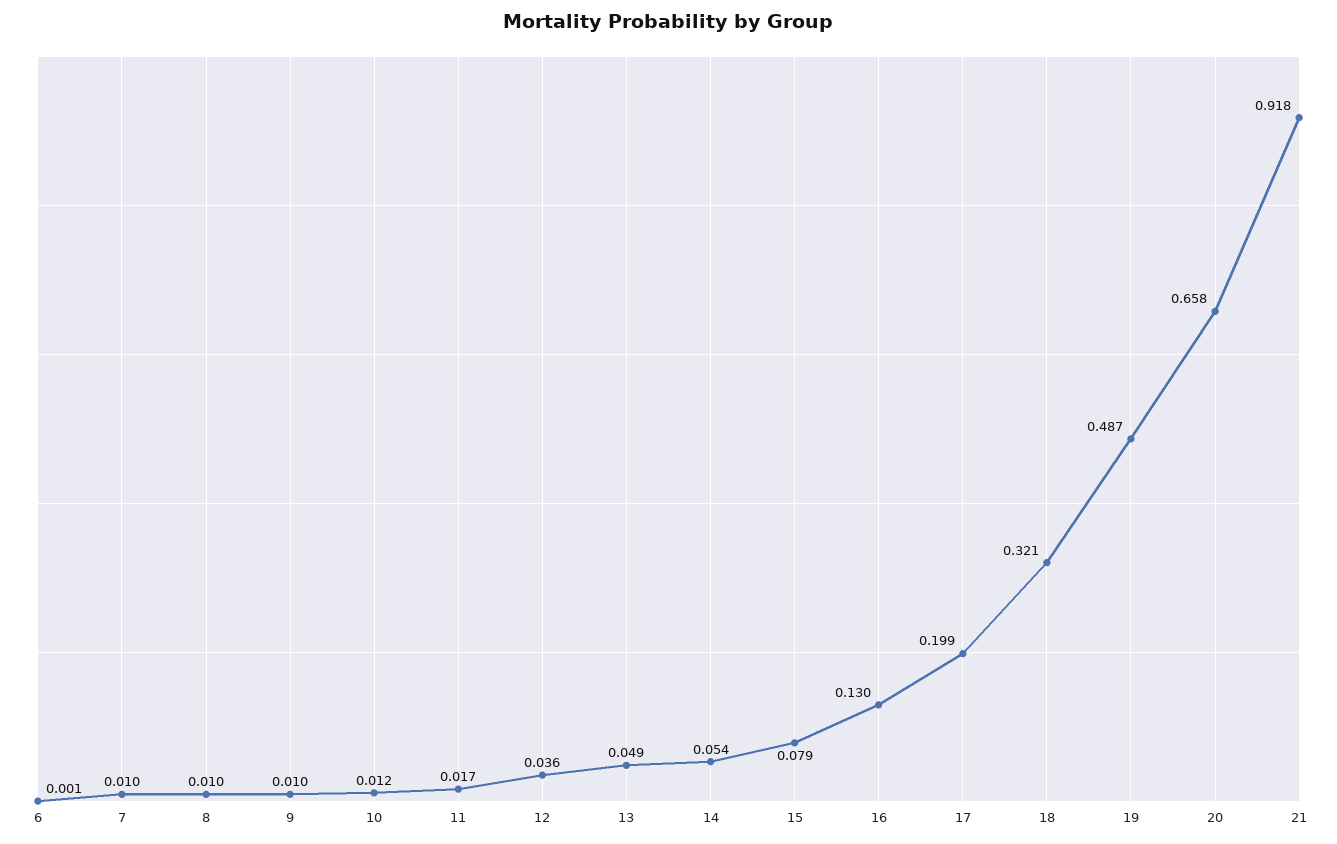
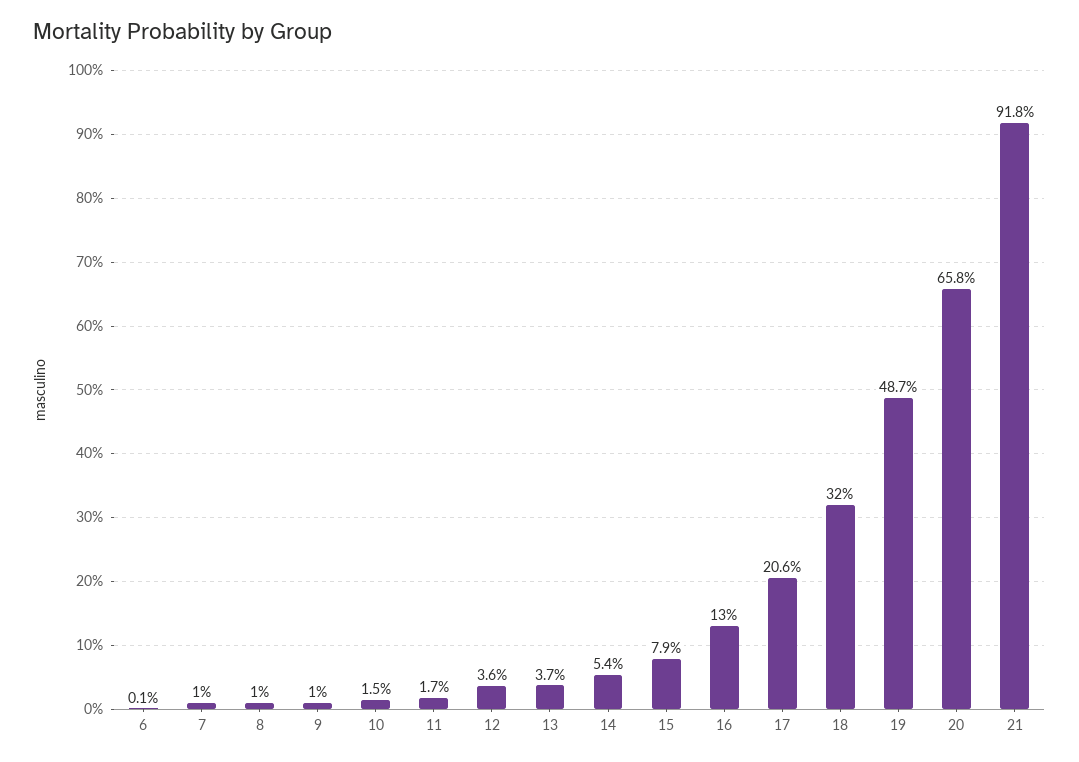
  {
    "6": 0.001,
    "7": 0.01,
    "8": 0.01,
    "9": 0.01,
-   "10": 0.012,
+   "10": 0.015,
    "11": 0.017,
    "12": 0.036,
-   "13": 0.049,
+   "13": 0.037,
    "14": 0.054,
    "15": 0.079,
    "16": 0.13,
-   "17": 0.199,
+   "17": 0.206,
-   "18": 0.321,
+   "18": 0.32,
    "19": 0.487,
    "20": 0.658,
    "21": 0.918
  }

